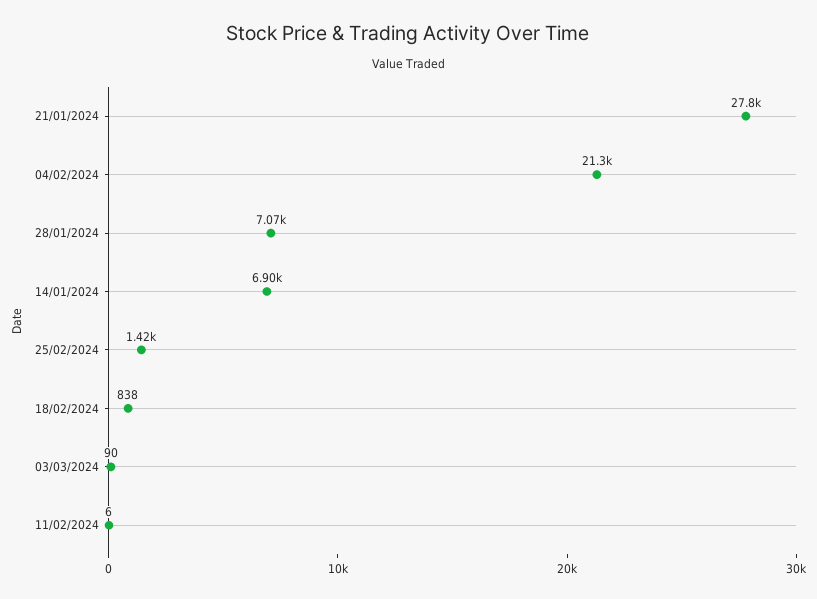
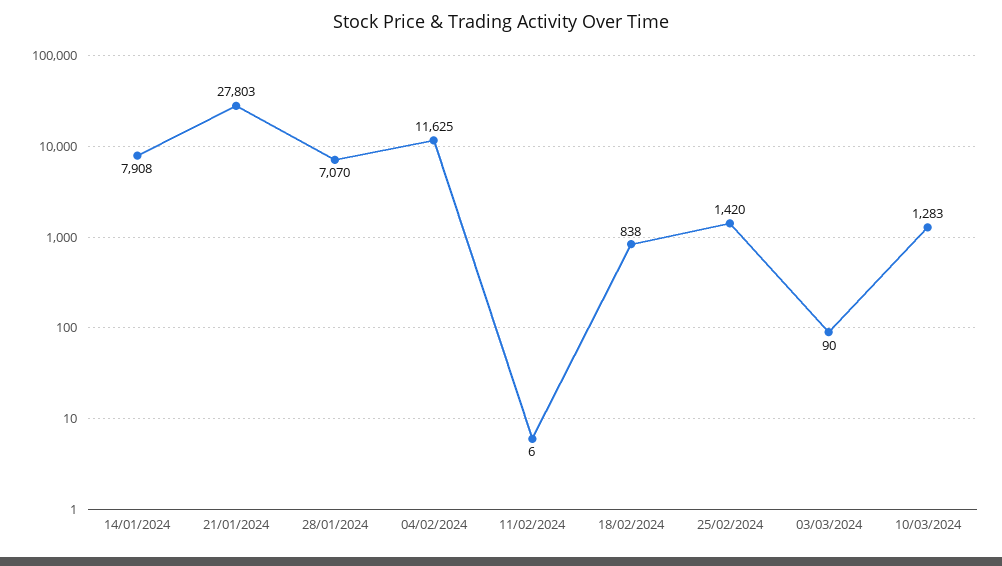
  {
    "21/01/2024": 27803,
-   "04/02/2024": 21300,
+   "04/02/2024": 11625,
    "28/01/2024": 7070,
-   "14/01/2024": 6900,
+   "14/01/2024": 7908,
    "25/02/2024": 1420,
    "18/02/2024": 838,
    "03/03/2024": 90,
-   "11/02/2024": 6
+   "11/02/2024": 6,
+   "10/03/2024": 1283
  }

